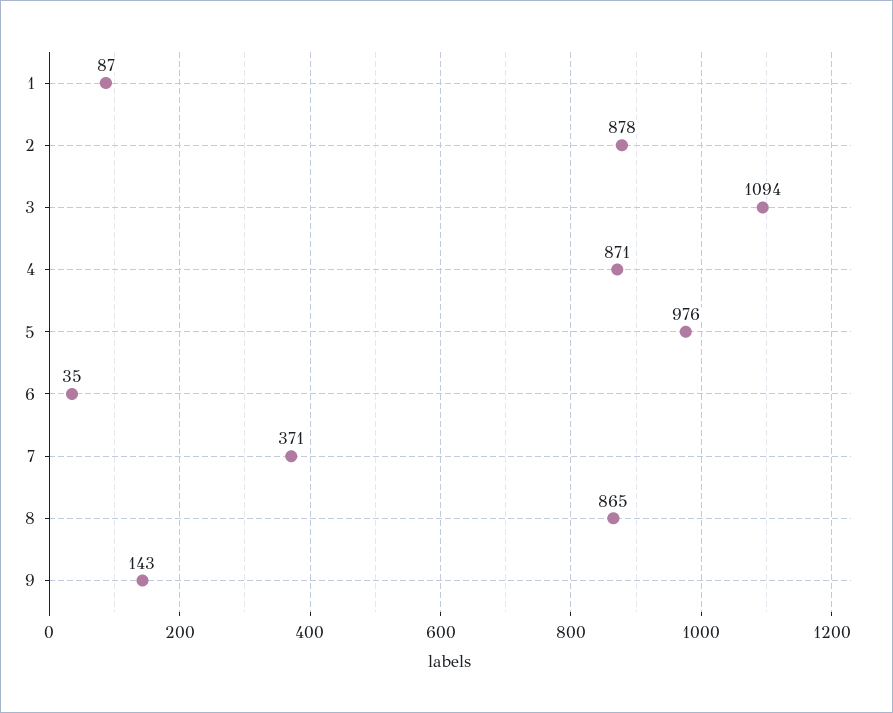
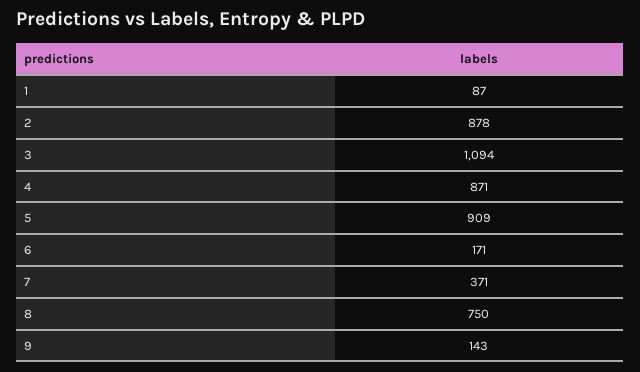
  {
    "1": 87,
    "2": 878,
    "3": 1094,
    "4": 871,
-   "5": 976,
+   "5": 909,
-   "6": 35,
+   "6": 171,
    "7": 371,
-   "8": 865,
+   "8": 750,
    "9": 143
  }

